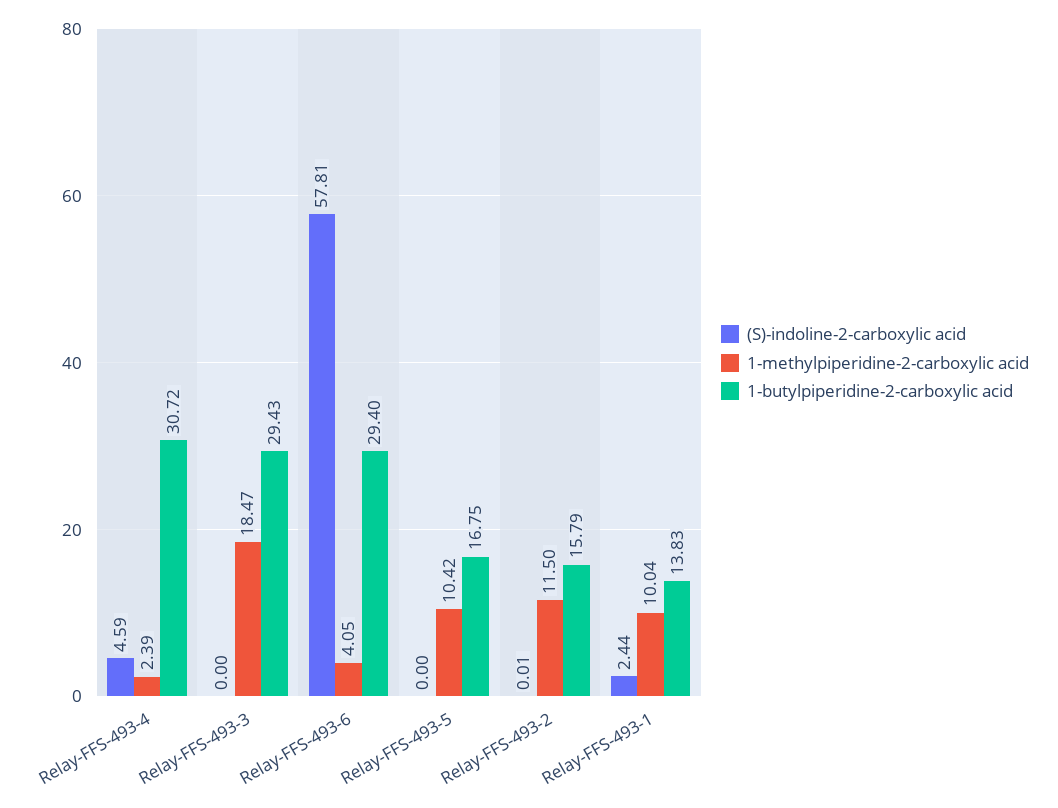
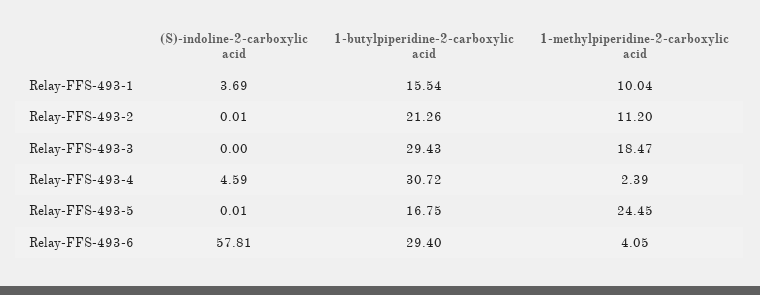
  {
    "(S)-indoline-2-carboxylic acid": {
      "Relay-FFS-493-4": 4.59,
      "Relay-FFS-493-3": 0,
      "Relay-FFS-493-6": 57.81,
-     "Relay-FFS-493-5": 0,
+     "Relay-FFS-493-5": 0.01,
      "Relay-FFS-493-2": 0.01,
-     "Relay-FFS-493-1": 2.44
+     "Relay-FFS-493-1": 3.69
    },
    "1-methylpiperidine-2-carboxylic acid": {
      "Relay-FFS-493-4": 2.39,
      "Relay-FFS-493-3": 18.47,
      "Relay-FFS-493-6": 4.05,
-     "Relay-FFS-493-5": 10.42,
+     "Relay-FFS-493-5": 24.45,
-     "Relay-FFS-493-2": 11.5,
+     "Relay-FFS-493-2": 11.2,
      "Relay-FFS-493-1": 10.04
    },
    "1-butylpiperidine-2-carboxylic acid": {
      "Relay-FFS-493-4": 30.72,
      "Relay-FFS-493-3": 29.43,
      "Relay-FFS-493-6": 29.4,
      "Relay-FFS-493-5": 16.75,
-     "Relay-FFS-493-2": 15.79,
+     "Relay-FFS-493-2": 21.26,
-     "Relay-FFS-493-1": 13.83
+     "Relay-FFS-493-1": 15.54
    }
  }

